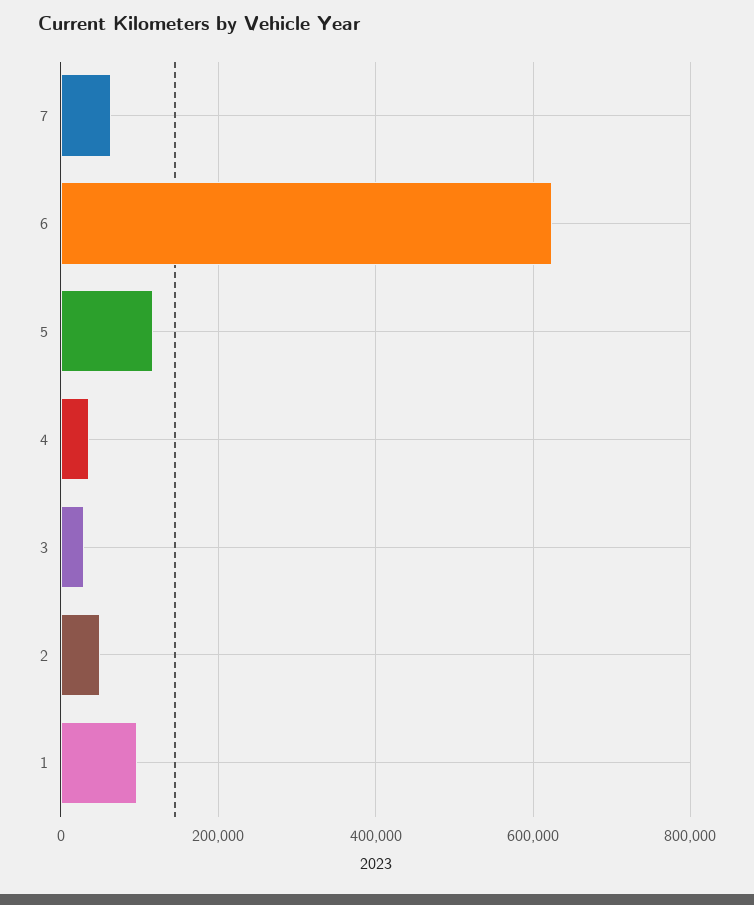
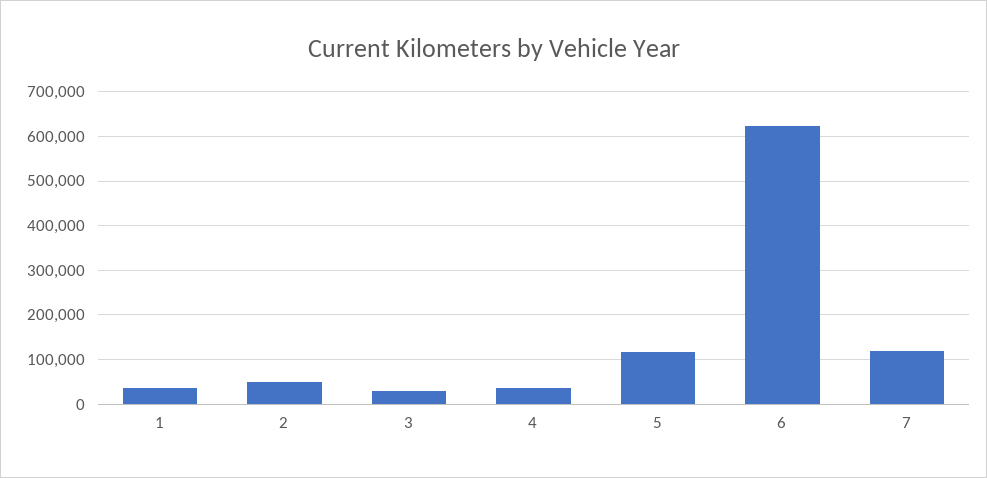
  {
-   "7": 60000,
+   "7": 120000,
    "6": 620000,
    "5": 120000,
    "4": 40000,
    "3": 20000,
    "2": 40000,
-   "1": 100000
+   "1": 40000
  }

